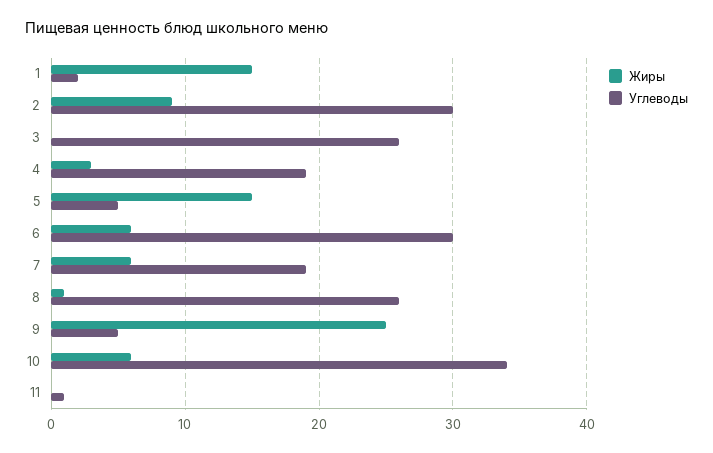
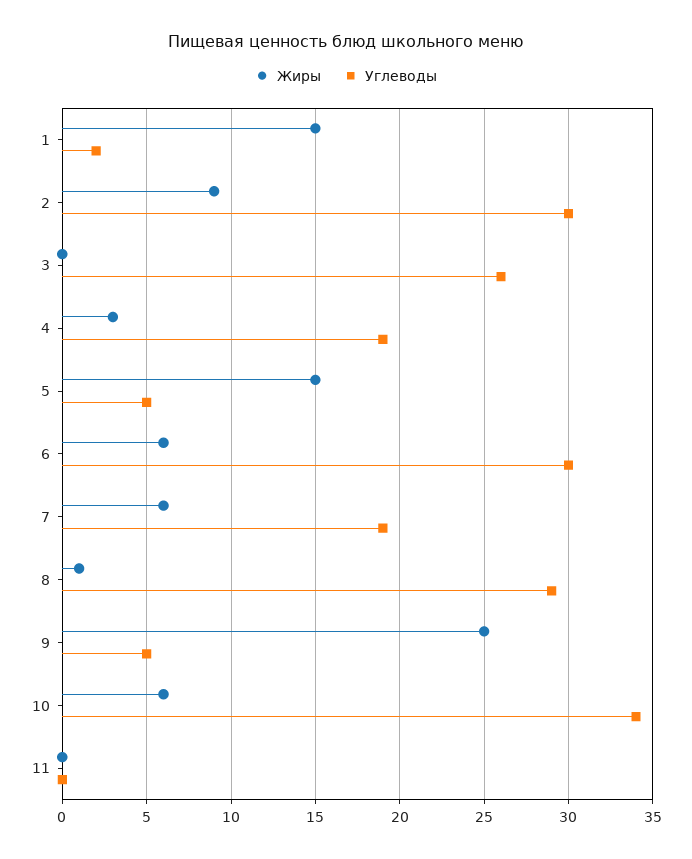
  {
    "Жиры": {
      "1": 15,
      "2": 9,
      "3": 0,
      "4": 3,
      "5": 15,
      "6": 6,
      "7": 6,
      "8": 1,
      "9": 25,
      "10": 6,
      "11": 0
    },
    "Углеводы": {
      "1": 2,
      "2": 30,
      "3": 26,
      "4": 19,
      "5": 5,
      "6": 30,
      "7": 19,
-     "8": 26,
+     "8": 29,
      "9": 5,
      "10": 34,
-     "11": 1
+     "11": 0
    }
  }

